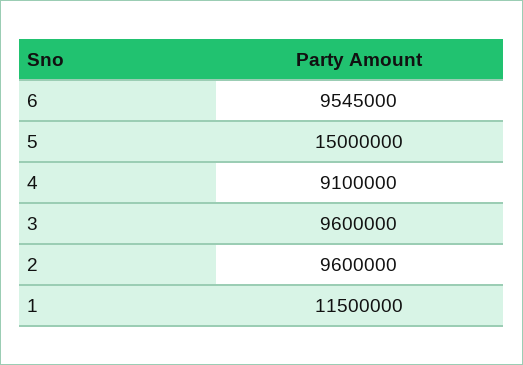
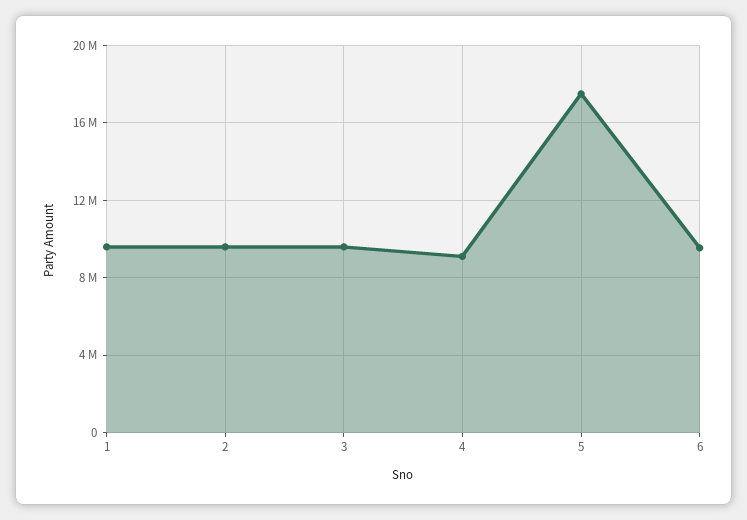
  {
    "6": 9545000,
-   "5": 15000000,
+   "5": 17500000,
    "4": 9100000,
    "3": 9600000,
    "2": 9600000,
-   "1": 11500000
+   "1": 9500000
  }

